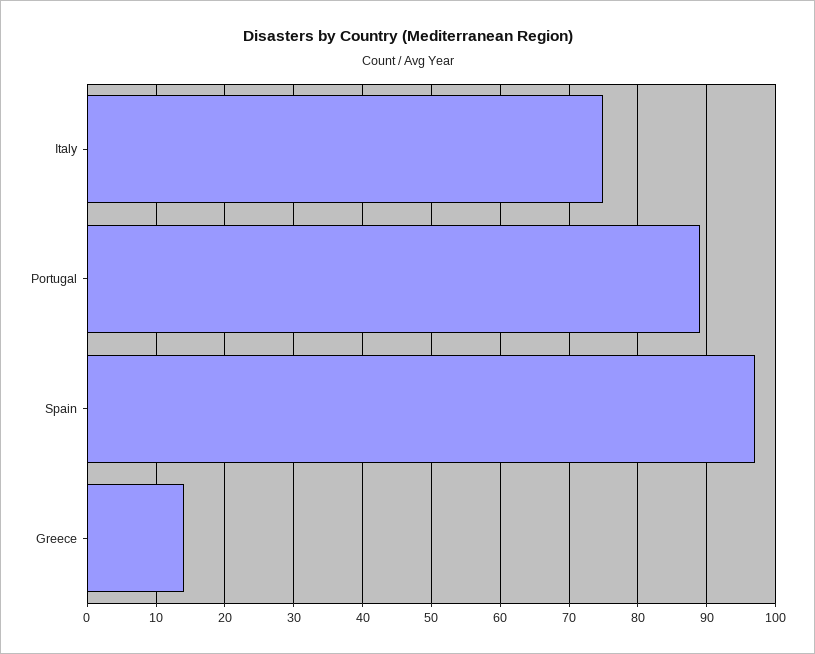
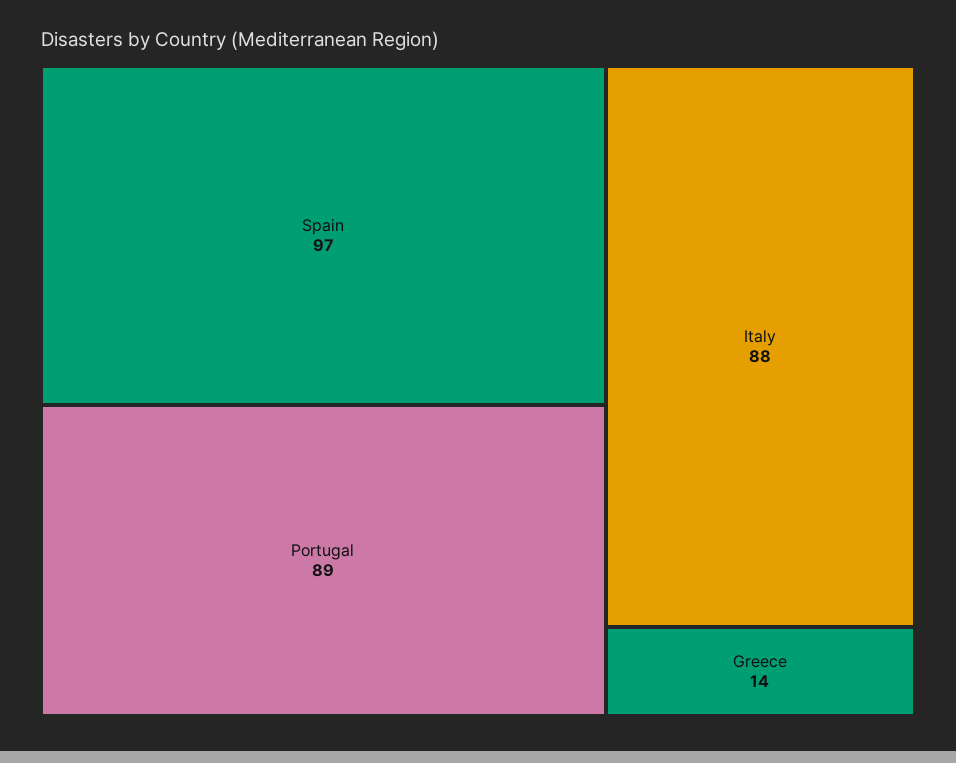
  {
-   "Italy": 75,
+   "Italy": 88,
    "Portugal": 89,
    "Spain": 97,
    "Greece": 14
  }

